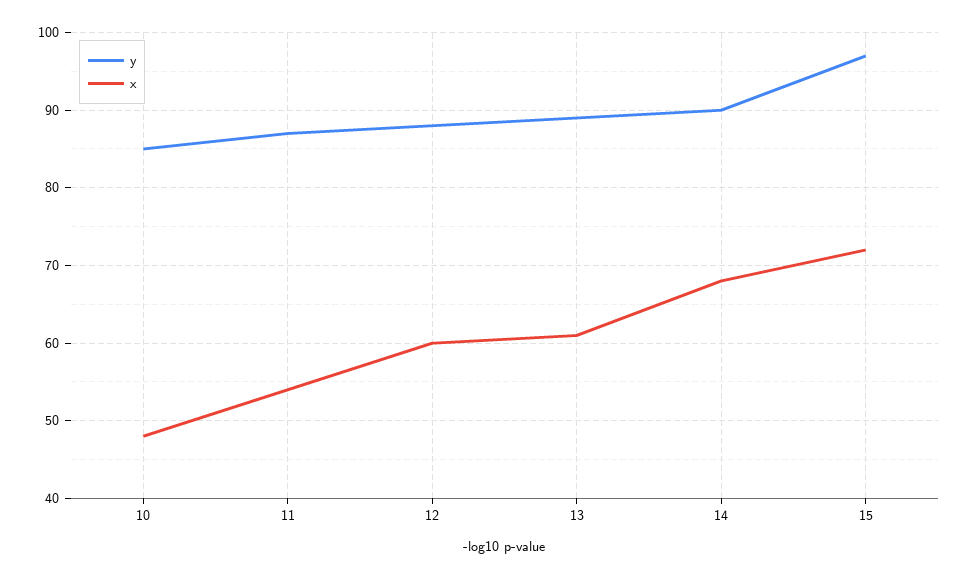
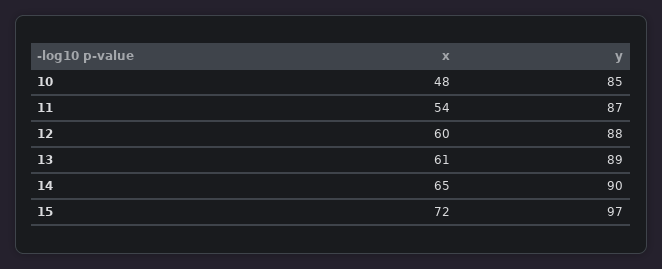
  {
    "y": {
      "10": 85,
      "11": 87,
      "12": 88,
      "13": 89,
      "14": 90,
      "15": 97
    },
    "x": {
      "10": 48,
      "11": 54,
      "12": 60,
      "13": 61,
-     "14": 68,
+     "14": 65,
      "15": 72
    }
  }

